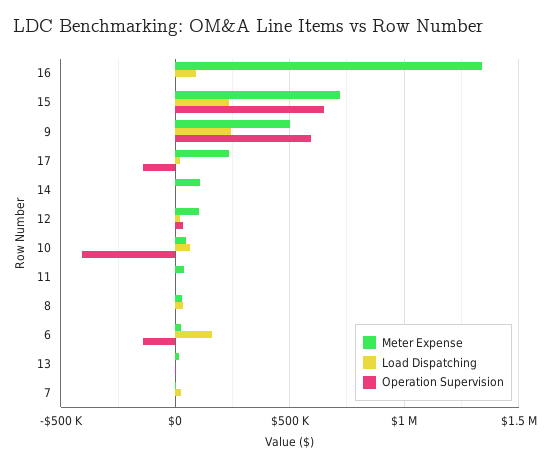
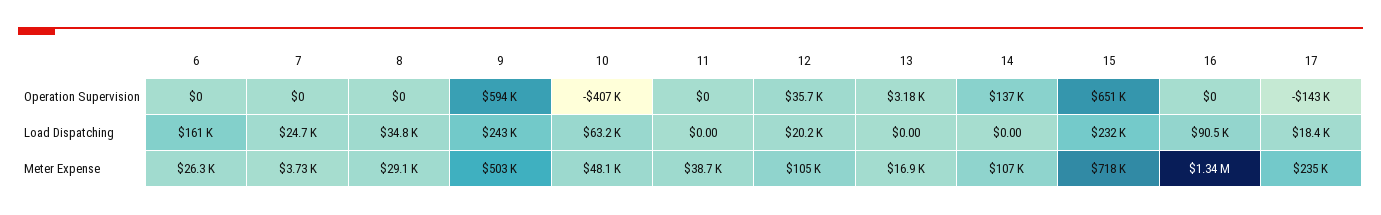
  {
    "Meter Expense": {
      "16": 1340000,
      "15": 718000,
      "9": 503000,
      "17": 235000,
      "14": 107000,
      "12": 105000,
      "10": 48100,
      "11": 38700,
      "8": 29100,
      "6": 26300,
      "13": 16900,
      "7": 3730
    },
    "Load Dispatching": {
      "16": 90500,
      "15": 232000,
      "9": 243000,
      "17": 18400,
      "14": 0,
      "12": 20200,
      "10": 63200,
      "11": 0,
      "8": 34800,
      "6": 161000,
      "13": 0,
      "7": 24700
    },
    "Operation Supervision": {
      "16": 0,
      "15": 651000,
      "9": 594000,
      "17": -143000,
-     "14": 0,
+     "14": 137000,
      "12": 35700,
      "10": -407000,
      "11": 0,
      "8": 0,
-     "6": -150000,
+     "6": 0,
      "13": 3180,
      "7": 0
    }
  }

